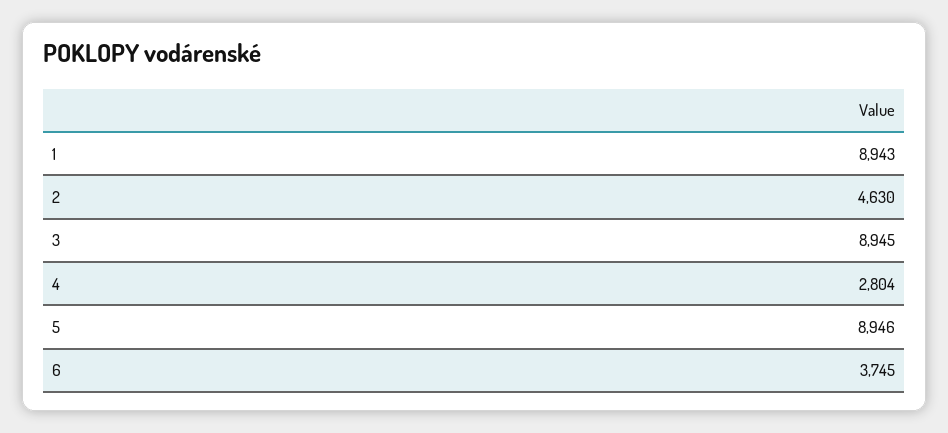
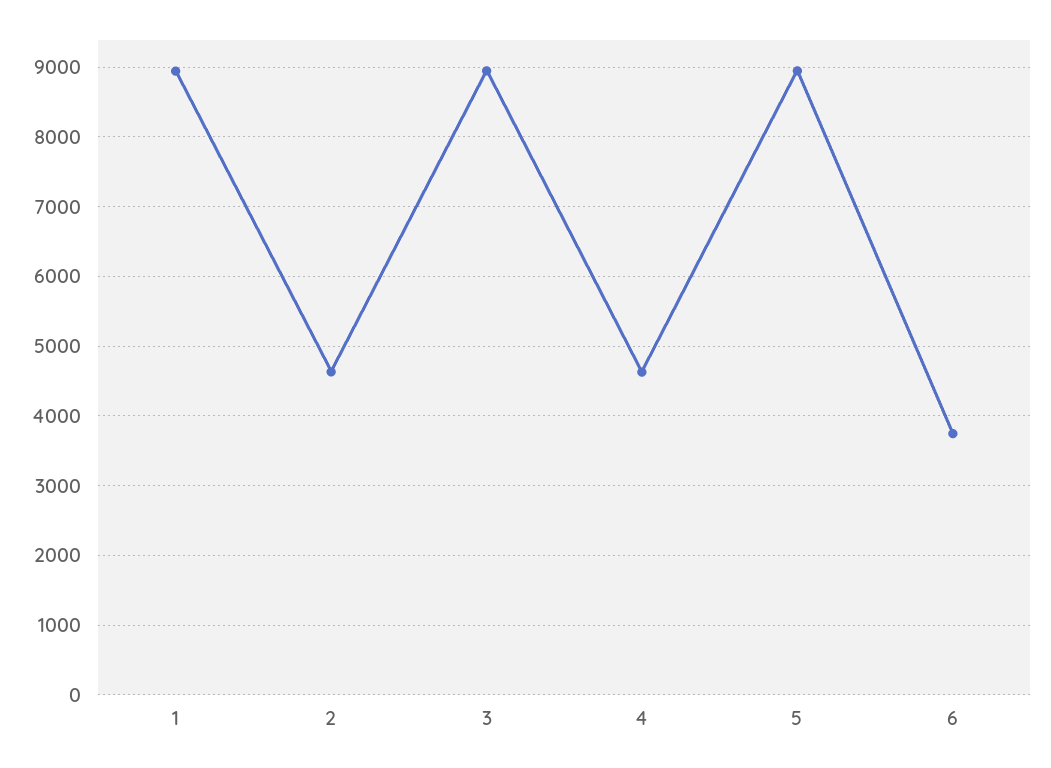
  {
    "1": 8943,
    "2": 4630,
    "3": 8945,
-   "4": 2804,
+   "4": 4600,
    "5": 8946,
    "6": 3745
  }

